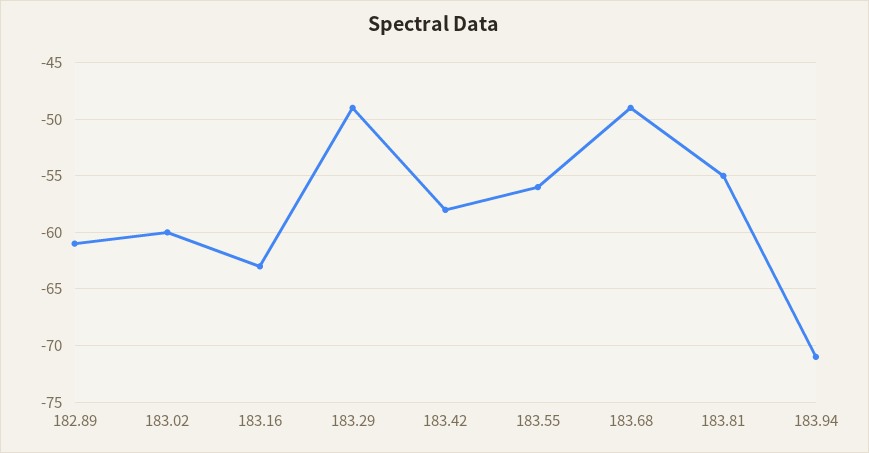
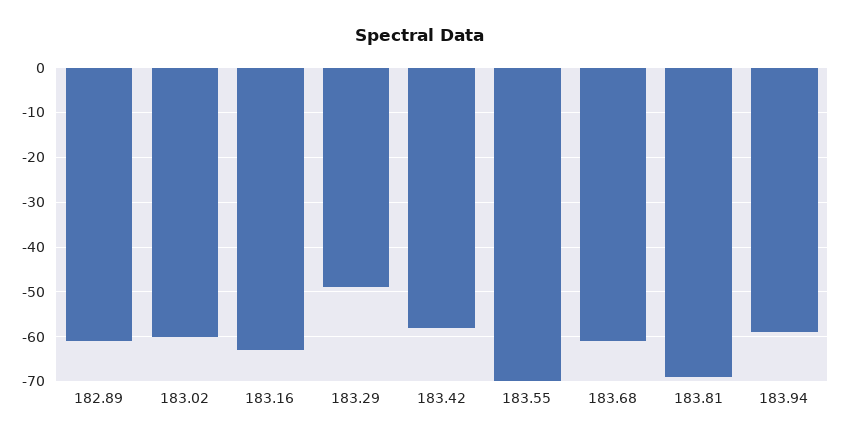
  {
    "182.89": -61,
    "183.02": -60,
    "183.16": -63,
    "183.29": -49,
    "183.42": -58,
-   "183.55": -56,
+   "183.55": -70,
-   "183.68": -49,
+   "183.68": -60,
-   "183.81": -55,
+   "183.81": -70,
-   "183.94": -71
+   "183.94": -60
  }

